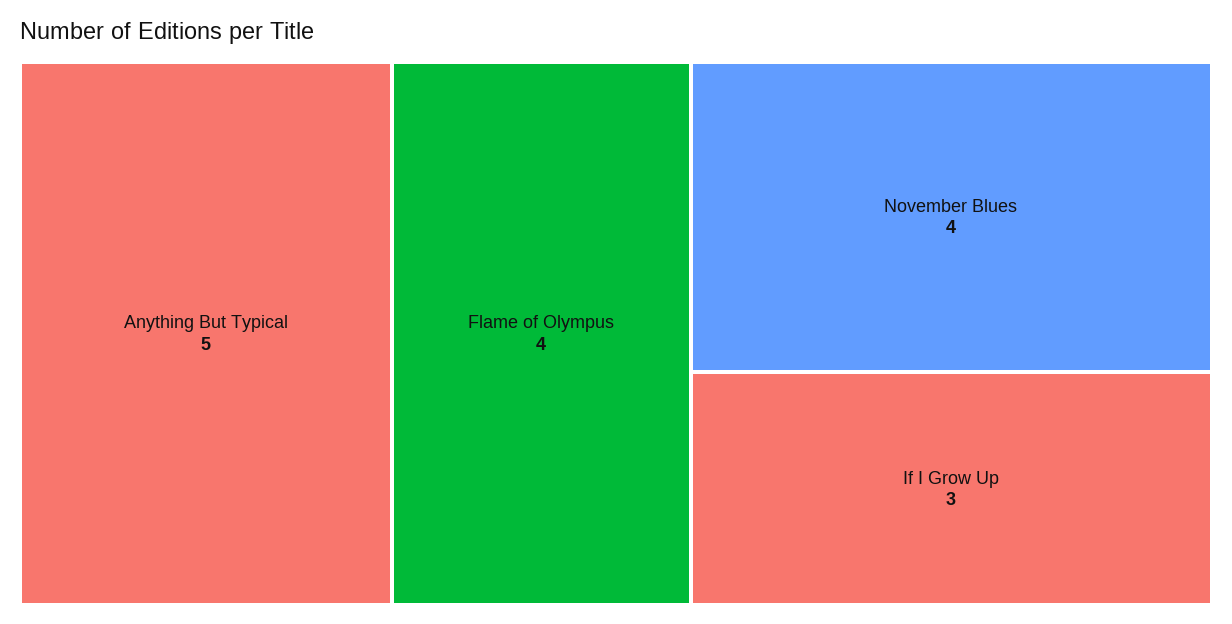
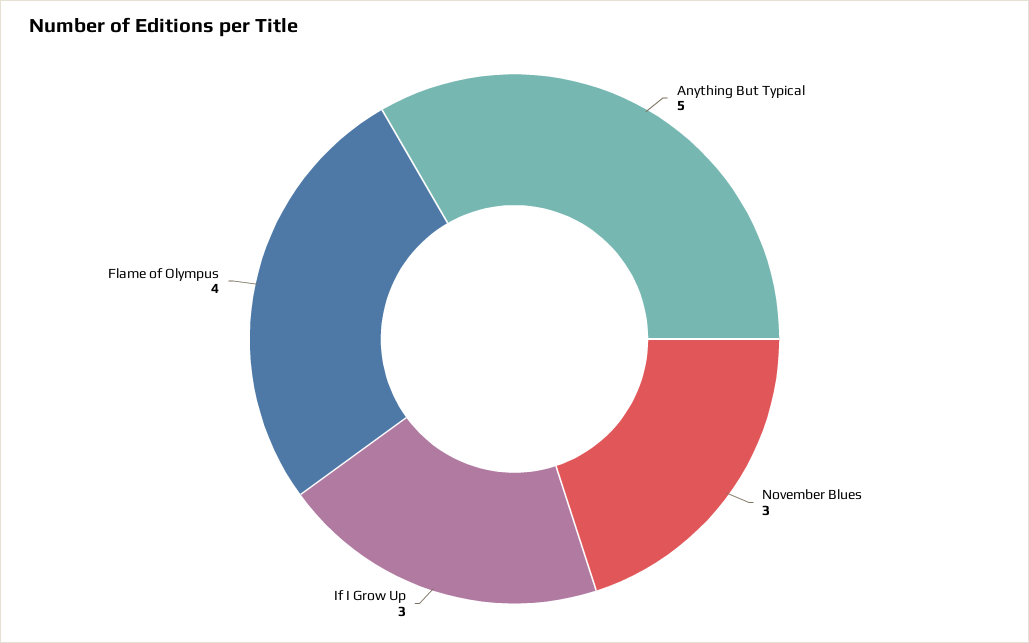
  {
    "Anything But Typical": 5,
    "Flame of Olympus": 4,
-   "November Blues": 4,
+   "November Blues": 3,
    "If I Grow Up": 3
  }

